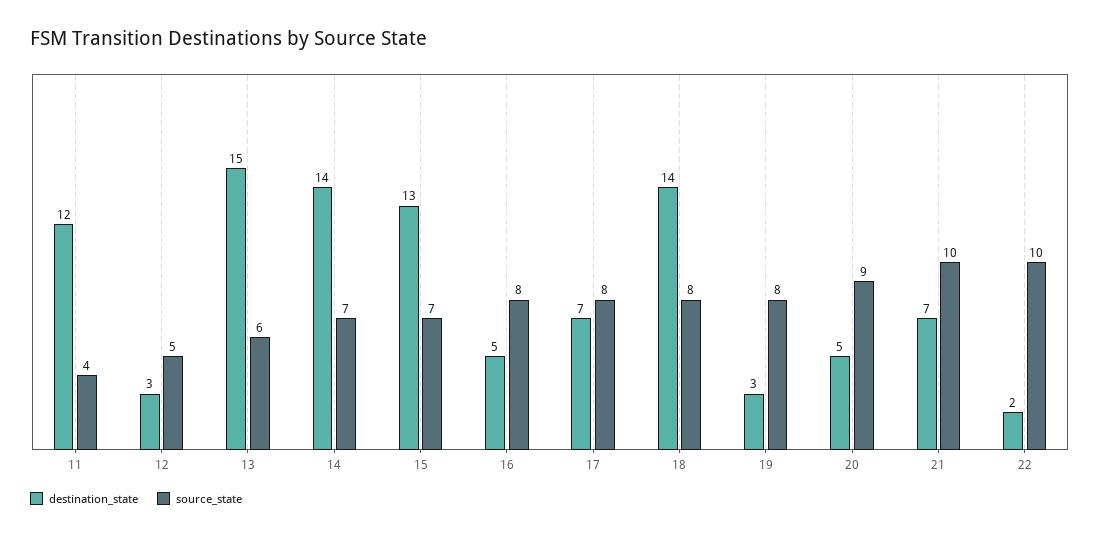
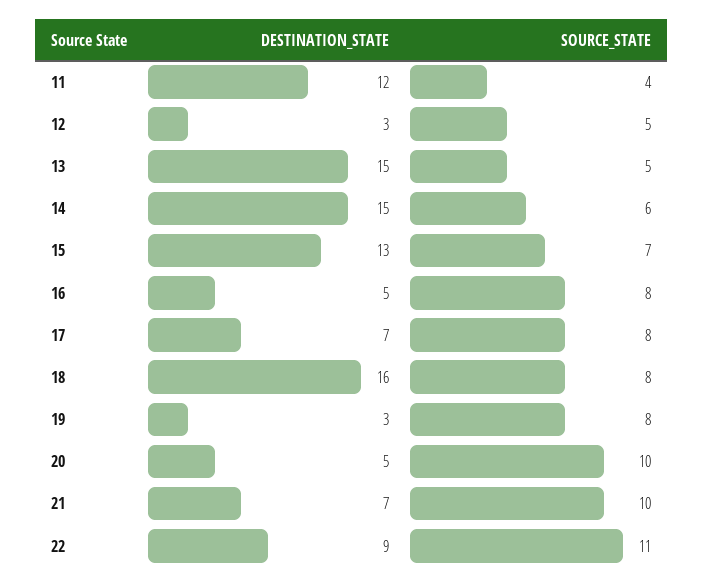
  {
    "destination_state": {
      "11": 12,
      "12": 3,
      "13": 15,
-     "14": 14,
+     "14": 15,
      "15": 13,
      "16": 5,
      "17": 7,
-     "18": 14,
+     "18": 16,
      "19": 3,
      "20": 5,
      "21": 7,
-     "22": 2
+     "22": 9
    },
    "source_state": {
      "11": 4,
      "12": 5,
-     "13": 6,
+     "13": 5,
-     "14": 7,
+     "14": 6,
      "15": 7,
      "16": 8,
      "17": 8,
      "18": 8,
      "19": 8,
-     "20": 9,
+     "20": 10,
      "21": 10,
-     "22": 10
+     "22": 11
    }
  }

